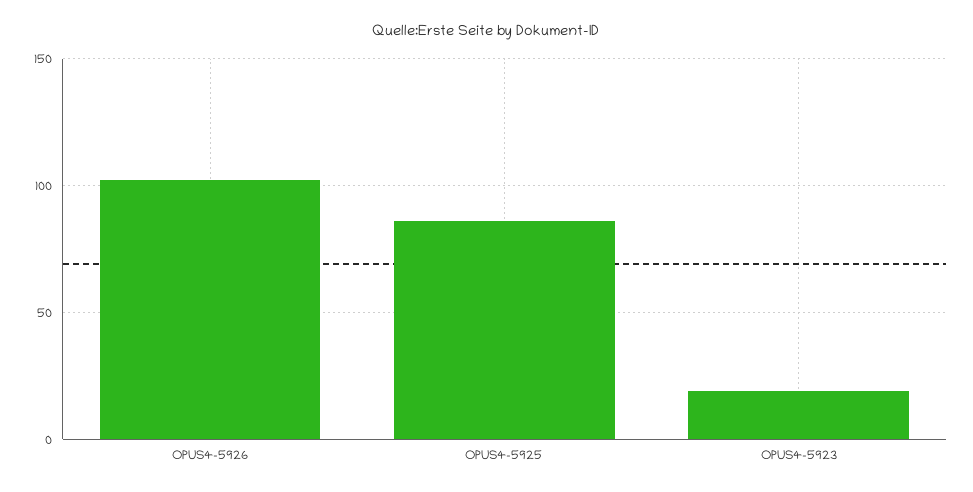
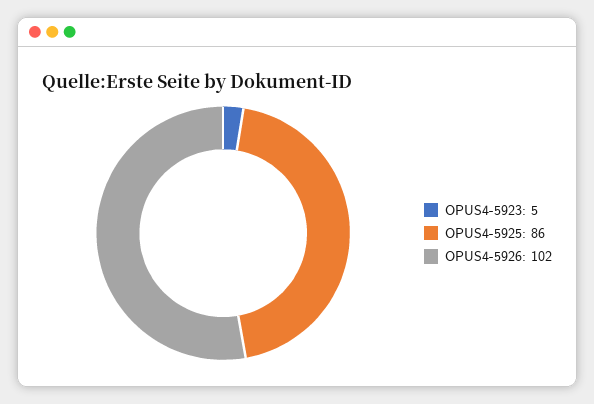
  {
    "OPUS4-5926": 102,
    "OPUS4-5925": 86,
-   "OPUS4-5923": 20
+   "OPUS4-5923": 5
  }

